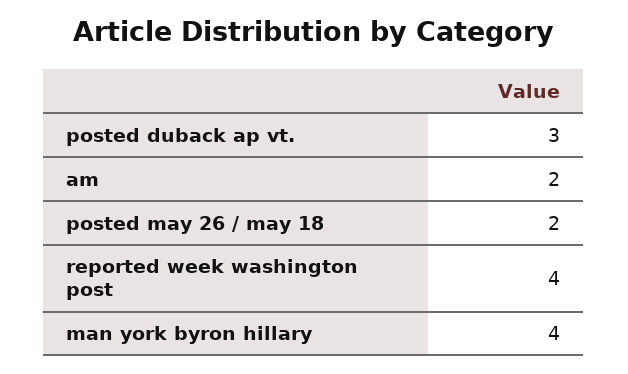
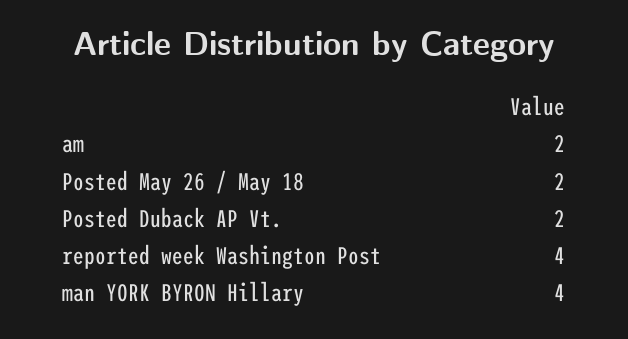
  {
-   "posted duback ap vt.": 3,
+   "posted duback ap vt.": 2,
    "am": 2,
    "posted may 26 / may 18": 2,
    "reported week washington post": 4,
    "man york byron hillary": 4
  }

